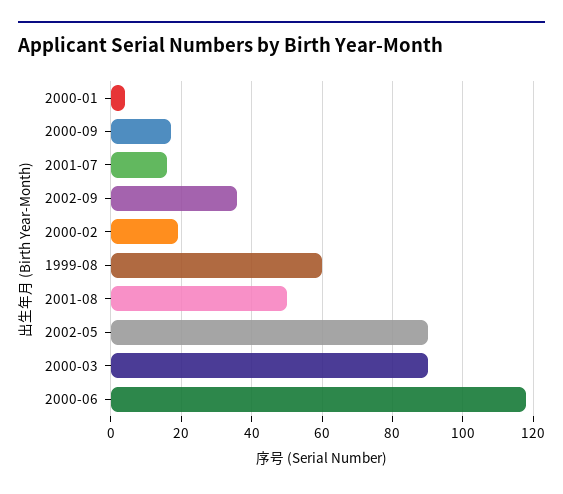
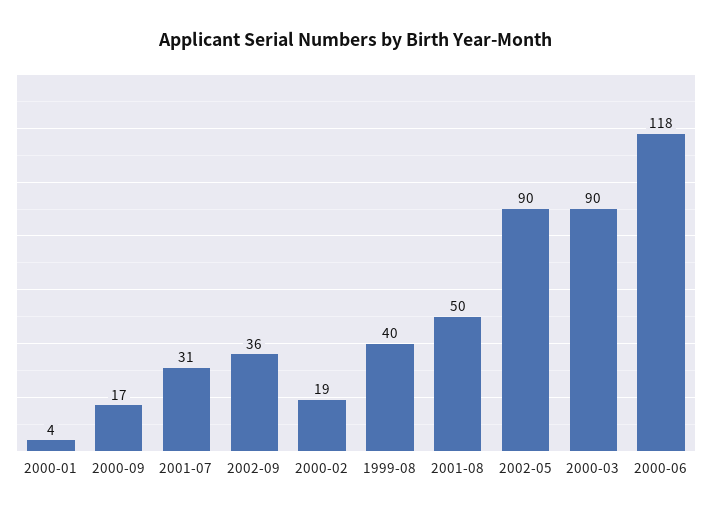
  {
    "2000-01": 4,
    "2000-09": 17,
-   "2001-07": 15,
+   "2001-07": 31,
    "2002-09": 36,
    "2000-02": 19,
-   "1999-08": 60,
+   "1999-08": 40,
    "2001-08": 50,
    "2002-05": 90,
    "2000-03": 90,
    "2000-06": 118
  }

